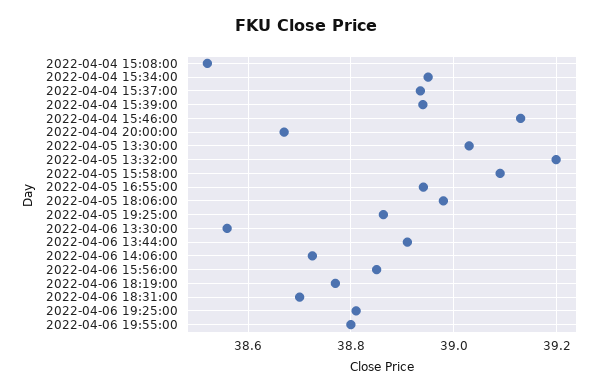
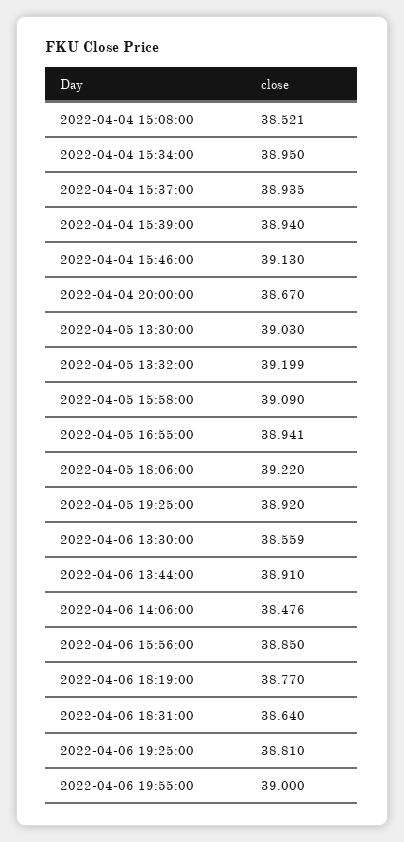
  {
    "2022-04-04 15:08:00": 38.521,
    "2022-04-04 15:34:00": 38.95,
    "2022-04-04 15:37:00": 38.935,
    "2022-04-04 15:39:00": 38.94,
    "2022-04-04 15:46:00": 39.13,
    "2022-04-04 20:00:00": 38.67,
    "2022-04-05 13:30:00": 39.03,
    "2022-04-05 13:32:00": 39.199,
    "2022-04-05 15:58:00": 39.09,
    "2022-04-05 16:55:00": 38.941,
-   "2022-04-05 18:06:00": 38.98,
+   "2022-04-05 18:06:00": 39.22,
-   "2022-04-05 19:25:00": 38.86,
+   "2022-04-05 19:25:00": 38.92,
    "2022-04-06 13:30:00": 38.559,
    "2022-04-06 13:44:00": 38.91,
-   "2022-04-06 14:06:00": 38.72,
+   "2022-04-06 14:06:00": 38.476,
    "2022-04-06 15:56:00": 38.85,
    "2022-04-06 18:19:00": 38.77,
-   "2022-04-06 18:31:00": 38.7,
+   "2022-04-06 18:31:00": 38.64,
    "2022-04-06 19:25:00": 38.81,
-   "2022-04-06 19:55:00": 38.8
+   "2022-04-06 19:55:00": 39
  }

